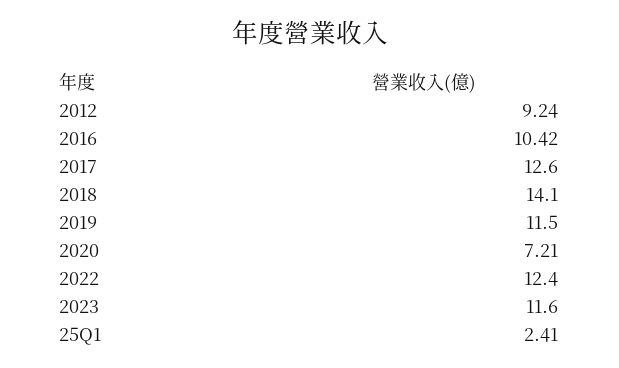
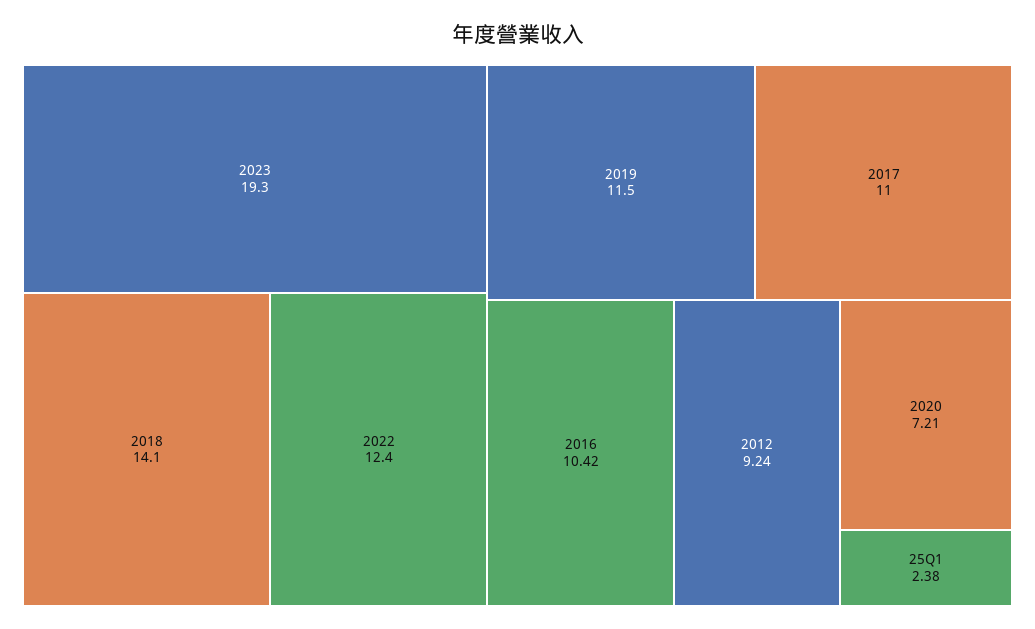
  {
    "2012": 9.24,
    "2016": 10.42,
-   "2017": 12.6,
+   "2017": 11,
    "2018": 14.1,
    "2019": 11.5,
    "2020": 7.21,
    "2022": 12.4,
-   "2023": 11.6,
+   "2023": 19.3,
-   "25Q1": 2.41
+   "25Q1": 2.38
  }

